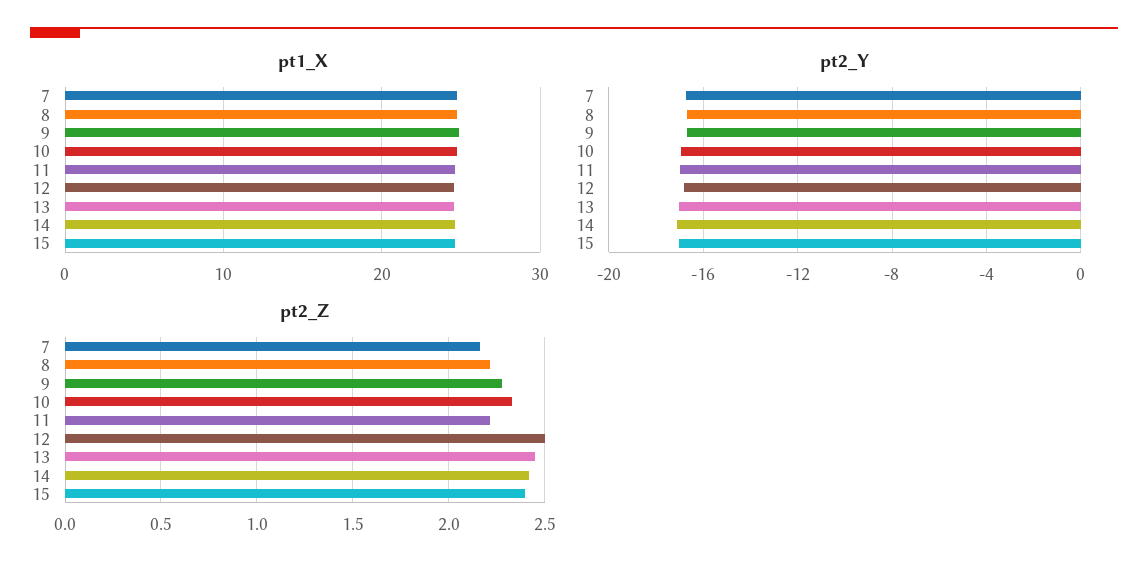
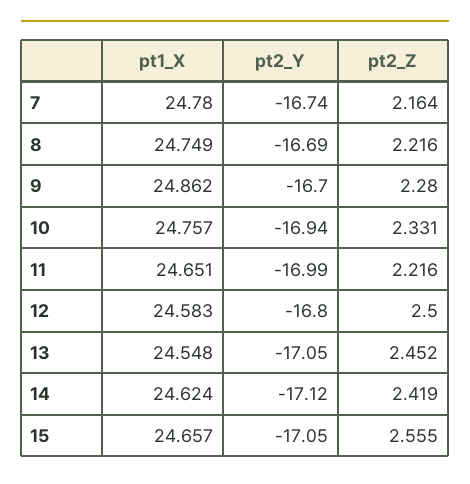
  {
    "pt1_X": {
      "7": 24.78,
      "8": 24.749,
      "9": 24.862,
      "10": 24.757,
      "11": 24.651,
      "12": 24.583,
      "13": 24.548,
      "14": 24.624,
      "15": 24.657
    },
    "pt2_Y": {
      "7": -16.74,
      "8": -16.69,
      "9": -16.7,
      "10": -16.94,
      "11": -16.99,
      "12": -16.8,
      "13": -17.05,
      "14": -17.12,
      "15": -17.05
    },
    "pt2_Z": {
      "7": 2.164,
      "8": 2.216,
      "9": 2.28,
      "10": 2.331,
      "11": 2.216,
      "12": 2.5,
      "13": 2.452,
      "14": 2.419,
-     "15": 2.4
+     "15": 2.555
    }
  }

